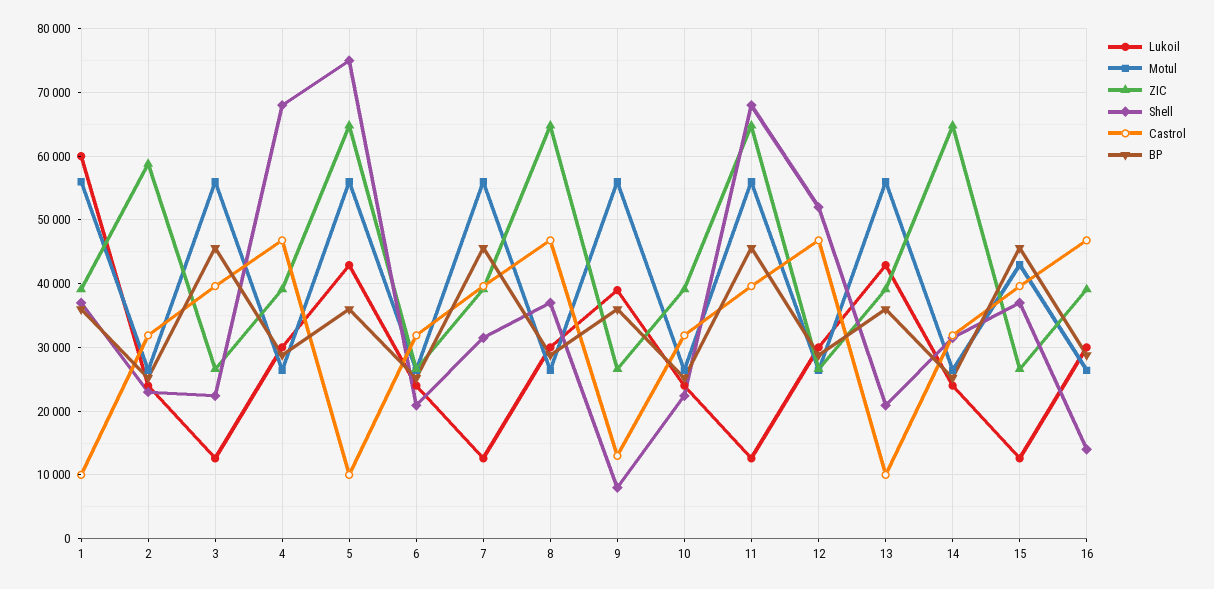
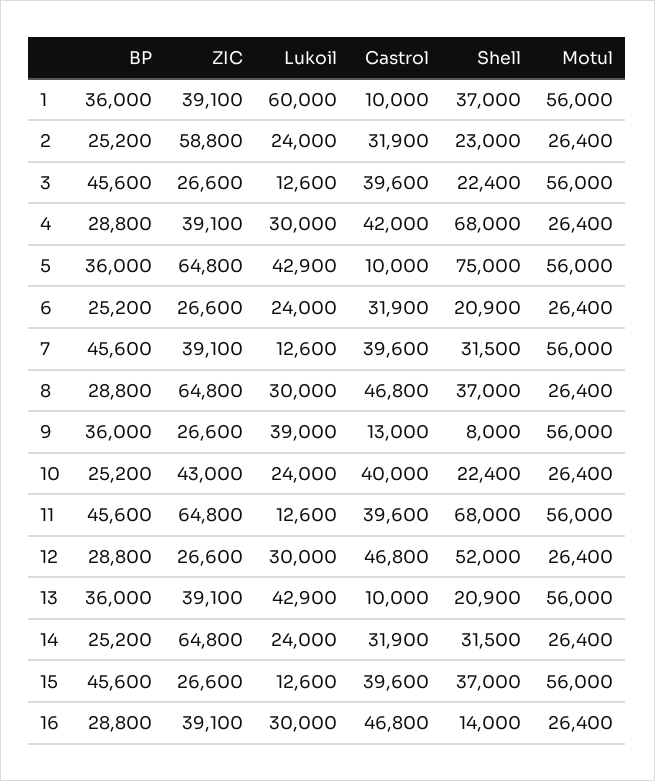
  {
    "Lukoil": {
      "1": 60000,
      "2": 24000,
      "3": 12600,
      "4": 30000,
      "5": 42900,
      "6": 24000,
      "7": 12600,
      "8": 30000,
      "9": 39000,
      "10": 24000,
      "11": 12600,
      "12": 30000,
      "13": 42900,
      "14": 24000,
      "15": 12600,
      "16": 30000
    },
    "Motul": {
      "1": 56000,
      "2": 26400,
      "3": 56000,
      "4": 26400,
      "5": 56000,
      "6": 26400,
      "7": 56000,
      "8": 26400,
      "9": 56000,
      "10": 26400,
      "11": 56000,
      "12": 26400,
      "13": 56000,
      "14": 26400,
-     "15": 43000,
+     "15": 56000,
      "16": 26400
    },
    "ZIC": {
      "1": 39100,
      "2": 58800,
      "3": 26600,
      "4": 39100,
      "5": 64800,
      "6": 26600,
      "7": 39100,
      "8": 64800,
      "9": 26600,
-     "10": 39000,
+     "10": 43000,
      "11": 64800,
      "12": 26600,
      "13": 39100,
      "14": 64800,
      "15": 26600,
      "16": 39100
    },
    "Shell": {
      "1": 37000,
      "2": 23000,
      "3": 22400,
      "4": 68000,
      "5": 75000,
      "6": 20900,
      "7": 31500,
      "8": 37000,
      "9": 8000,
      "10": 22400,
      "11": 68000,
      "12": 52000,
      "13": 20900,
      "14": 31500,
      "15": 37000,
      "16": 14000
    },
    "Castrol": {
      "1": 10000,
      "2": 31900,
      "3": 39600,
-     "4": 47000,
+     "4": 42000,
      "5": 10000,
      "6": 31900,
      "7": 39600,
      "8": 46800,
      "9": 13000,
-     "10": 32000,
+     "10": 40000,
      "11": 39600,
      "12": 46800,
      "13": 10000,
      "14": 31900,
      "15": 39600,
      "16": 46800
    },
    "BP": {
      "1": 36000,
      "2": 25200,
      "3": 45600,
      "4": 28800,
      "5": 36000,
      "6": 25200,
      "7": 45600,
      "8": 28800,
      "9": 36000,
      "10": 25200,
      "11": 45600,
      "12": 28800,
      "13": 36000,
      "14": 25200,
      "15": 45600,
      "16": 28800
    }
  }

